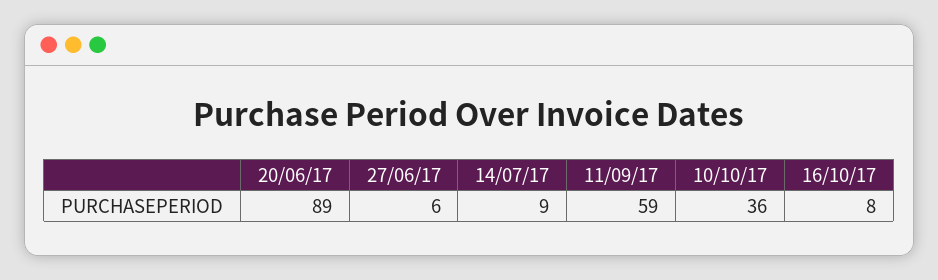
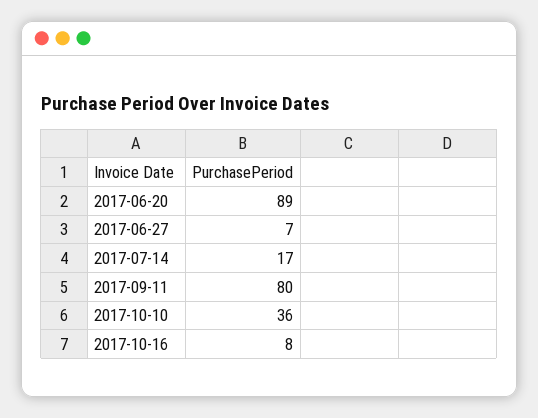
  {
    "20/06/17": 89,
-   "27/06/17": 6,
+   "27/06/17": 7,
-   "14/07/17": 9,
+   "14/07/17": 17,
-   "11/09/17": 59,
+   "11/09/17": 80,
    "10/10/17": 36,
    "16/10/17": 8
  }

